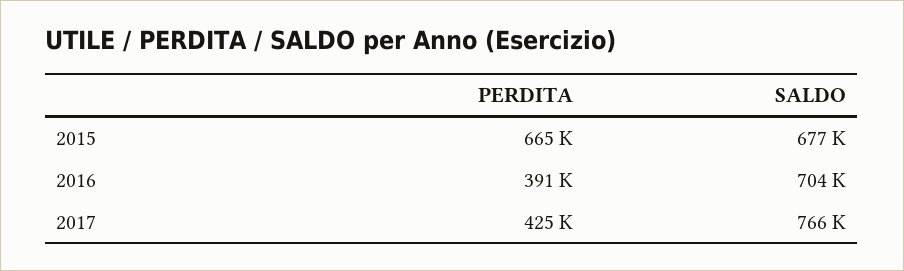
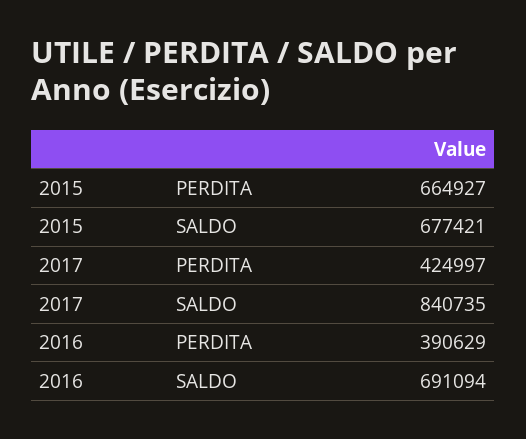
  {
    "PERDITA": {
      "2015": 664927,
      "2016": 390629,
      "2017": 424997
    },
    "SALDO": {
      "2015": 677421,
-     "2016": 704000,
+     "2016": 691094,
-     "2017": 766000
+     "2017": 840735
    }
  }

